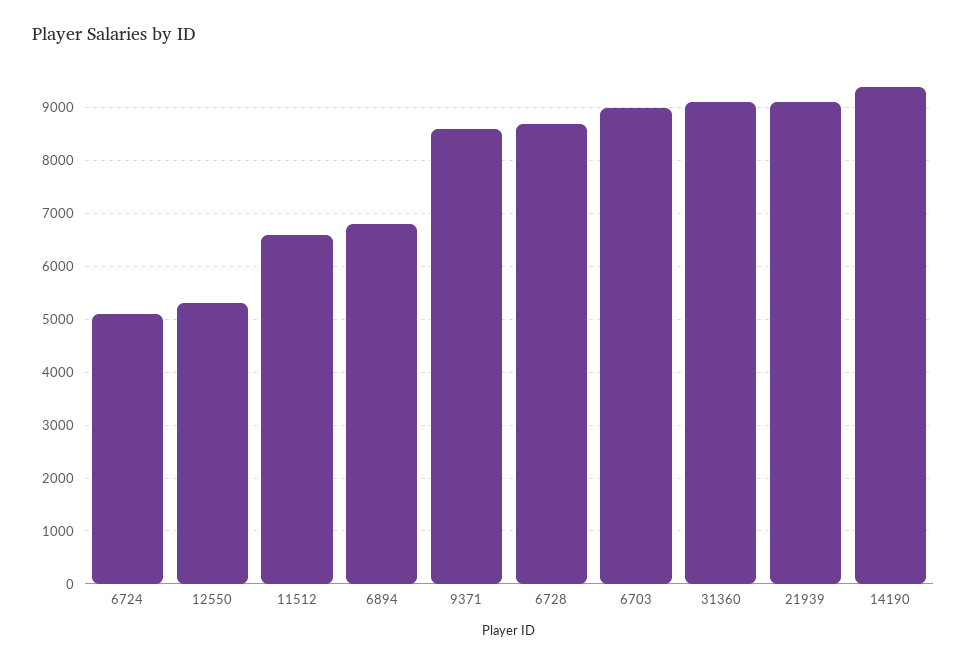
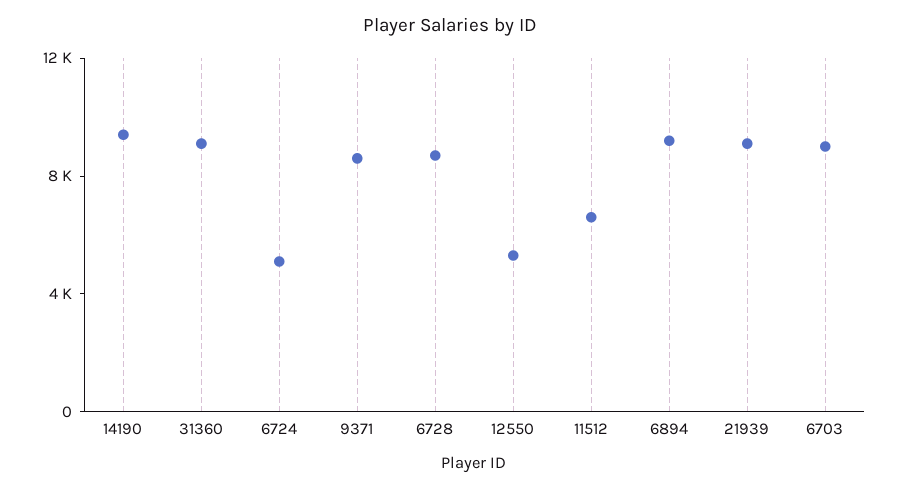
  {
    "6724": 5200,
    "12550": 5400,
    "11512": 6600,
-   "6894": 6800,
+   "6894": 9000,
    "9371": 8600,
    "6728": 8800,
    "6703": 9000,
    "31360": 9200,
    "21939": 9200,
    "14190": 9400
  }

